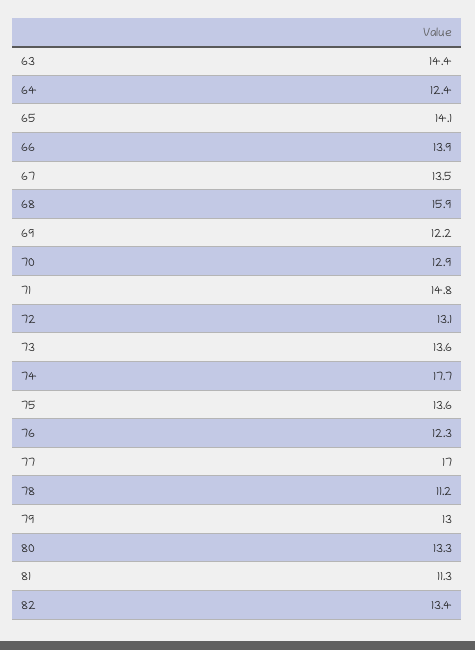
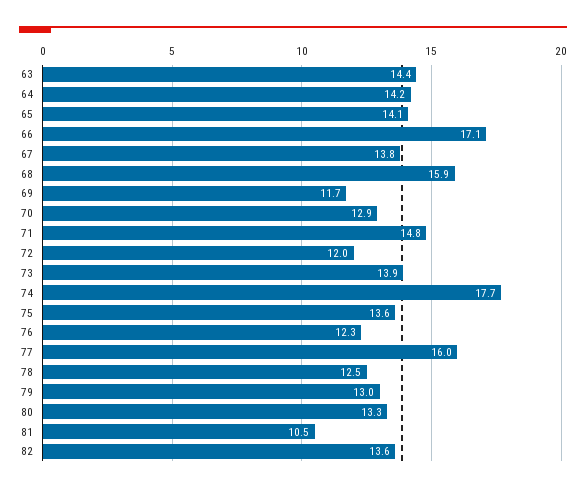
  {
    "63": 14.4,
-   "64": 12.4,
+   "64": 14.2,
    "65": 14.1,
-   "66": 13.9,
+   "66": 17.1,
-   "67": 13.5,
+   "67": 13.8,
    "68": 15.9,
-   "69": 12.2,
+   "69": 11.7,
    "70": 12.9,
    "71": 14.8,
-   "72": 13.1,
+   "72": 12,
-   "73": 13.6,
+   "73": 13.9,
    "74": 17.7,
    "75": 13.6,
    "76": 12.3,
-   "77": 17,
+   "77": 16,
-   "78": 11.2,
+   "78": 12.5,
    "79": 13,
    "80": 13.3,
-   "81": 11.3,
+   "81": 10.5,
-   "82": 13.4
+   "82": 13.6
  }

